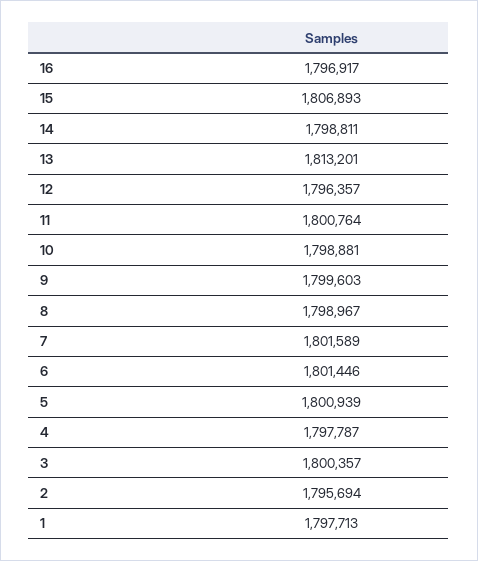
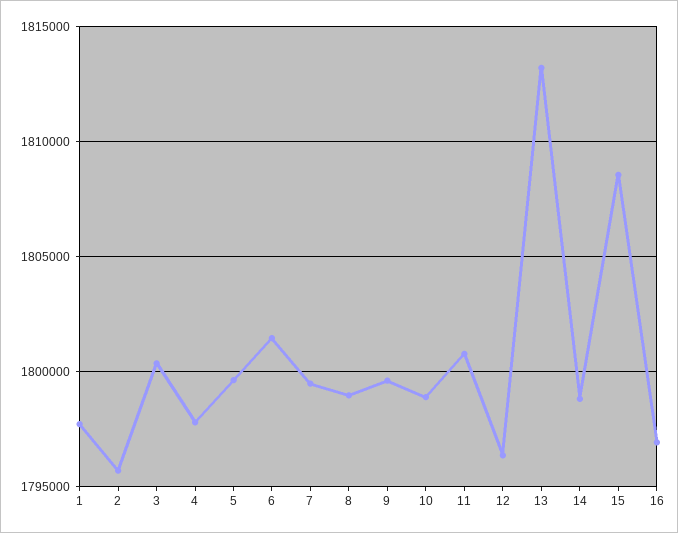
  {
    "16": 1796917,
-   "15": 1806893,
+   "15": 1808500,
    "14": 1798811,
    "13": 1813201,
    "12": 1796357,
    "11": 1800764,
    "10": 1798881,
    "9": 1799603,
    "8": 1798967,
-   "7": 1801589,
+   "7": 1799500,
    "6": 1801446,
-   "5": 1800939,
+   "5": 1799500,
    "4": 1797787,
    "3": 1800357,
    "2": 1795694,
    "1": 1797713
  }

